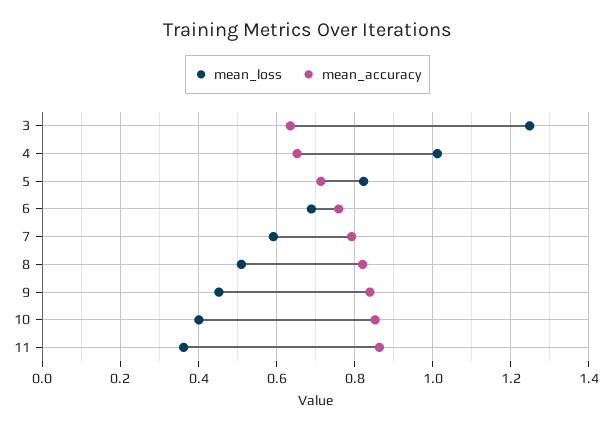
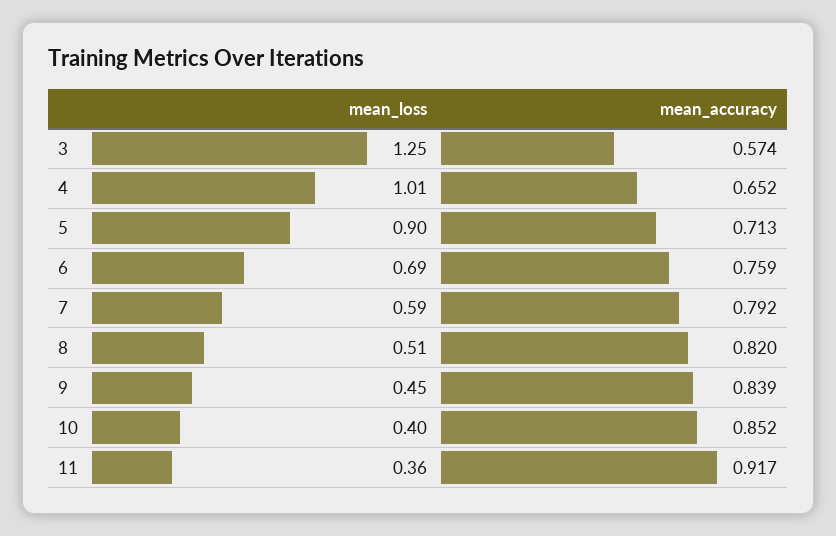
  {
    "mean_loss": {
      "3": 1.25,
      "4": 1.01,
-     "5": 0.82,
+     "5": 0.9,
      "6": 0.69,
      "7": 0.59,
      "8": 0.51,
      "9": 0.45,
      "10": 0.4,
      "11": 0.36
    },
    "mean_accuracy": {
-     "3": 0.64,
+     "3": 0.574,
      "4": 0.652,
      "5": 0.713,
      "6": 0.759,
      "7": 0.792,
      "8": 0.82,
      "9": 0.839,
      "10": 0.852,
-     "11": 0.86
+     "11": 0.917
    }
  }

